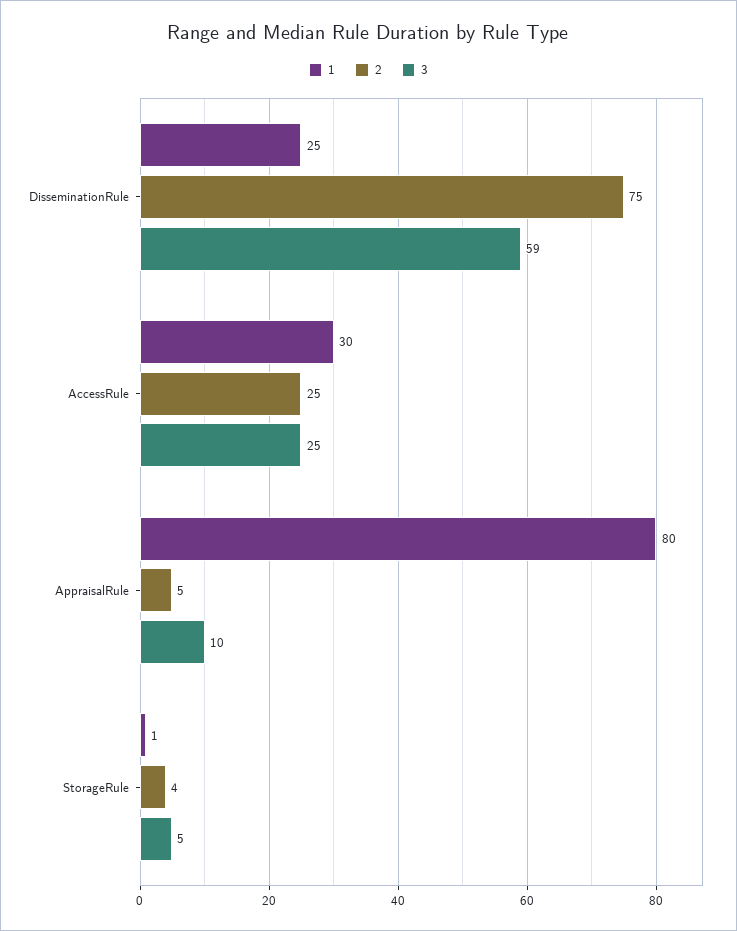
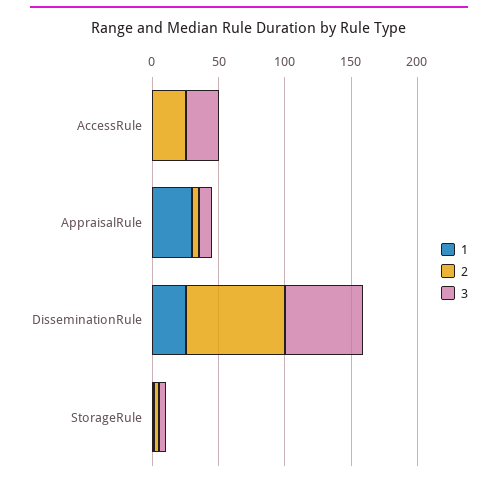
  {
    "1": {
      "DisseminationRule": 25,
-     "AccessRule": 30,
+     "AccessRule": 0,
-     "AppraisalRule": 80,
+     "AppraisalRule": 30,
      "StorageRule": 1
    },
    "2": {
      "DisseminationRule": 75,
      "AccessRule": 25,
      "AppraisalRule": 5,
      "StorageRule": 4
    },
    "3": {
      "DisseminationRule": 59,
      "AccessRule": 25,
      "AppraisalRule": 10,
      "StorageRule": 5
    }
  }

